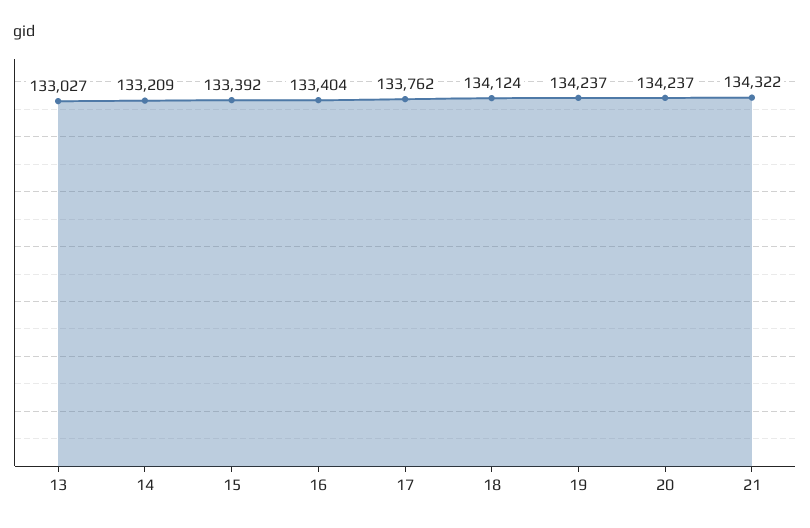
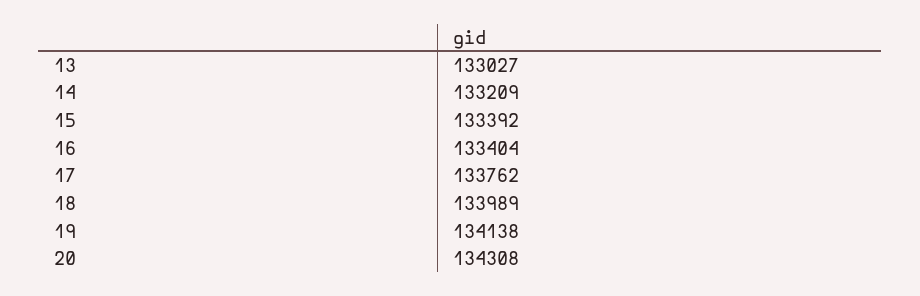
  {
    "13": 133027,
    "14": 133209,
    "15": 133392,
    "16": 133404,
    "17": 133762,
-   "18": 134124,
+   "18": 133989,
-   "19": 134237,
+   "19": 134138,
-   "20": 134237,
+   "20": 134308
-   "21": 134322
  }

